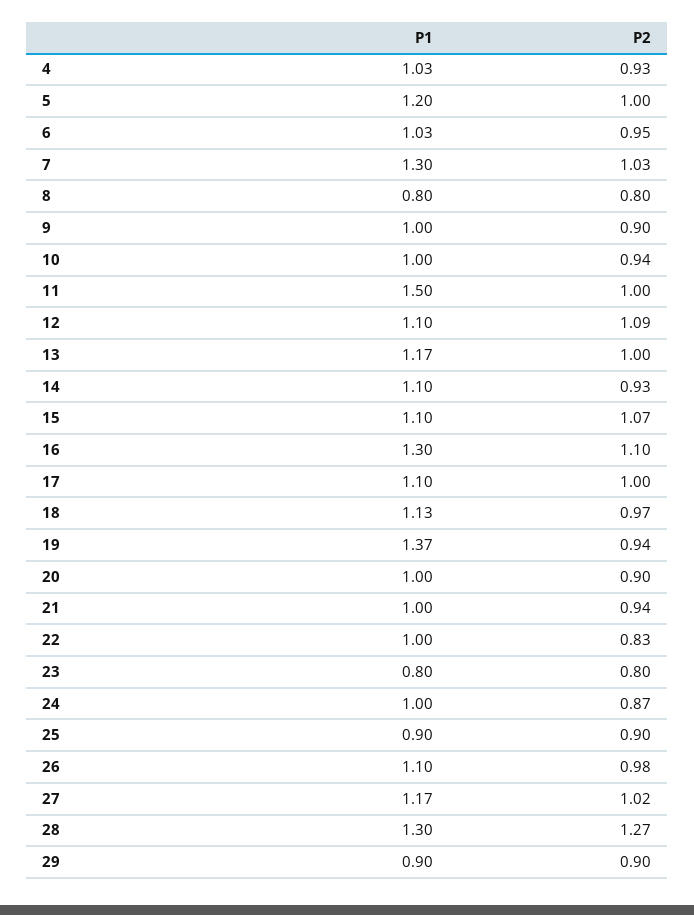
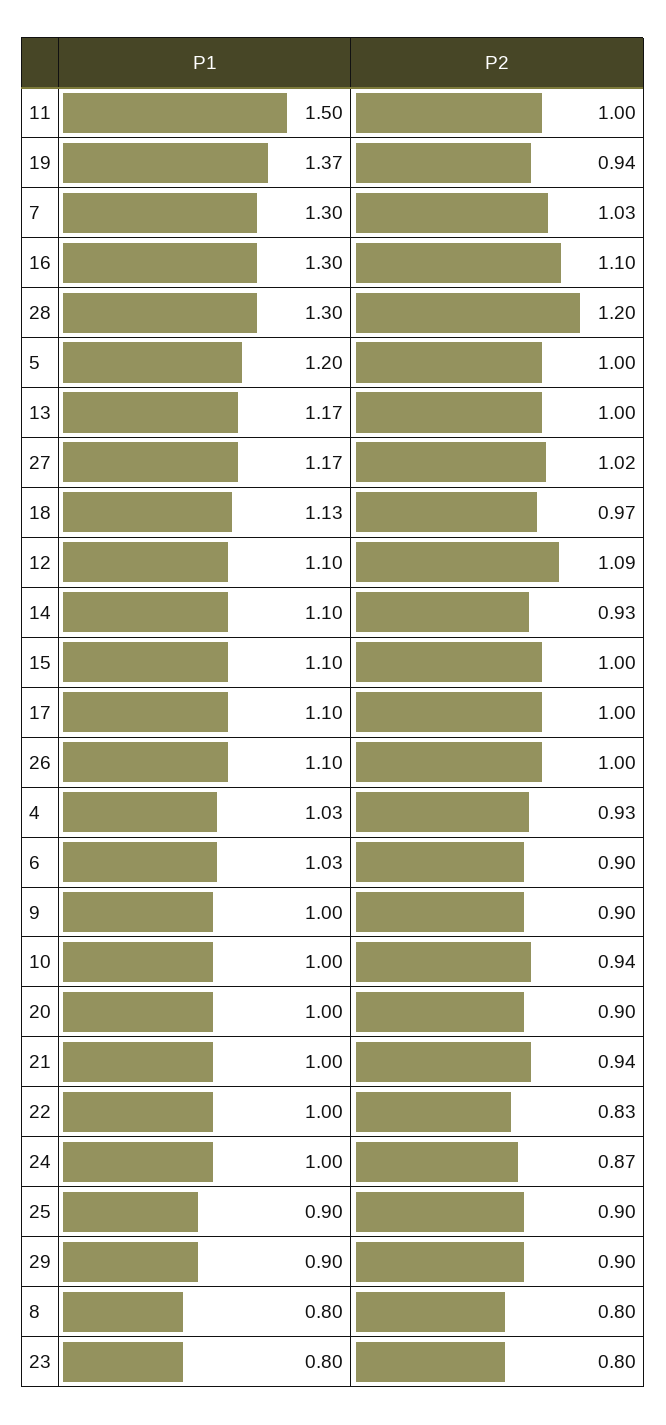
  {
    "P1": {
      "4": 1.03,
      "5": 1.2,
      "6": 1.03,
      "7": 1.3,
      "8": 0.8,
      "9": 1,
      "10": 1,
      "11": 1.5,
      "12": 1.1,
      "13": 1.17,
      "14": 1.1,
      "15": 1.1,
      "16": 1.3,
      "17": 1.1,
      "18": 1.13,
      "19": 1.37,
      "20": 1,
      "21": 1,
      "22": 1,
      "23": 0.8,
      "24": 1,
      "25": 0.9,
      "26": 1.1,
      "27": 1.17,
      "28": 1.3,
      "29": 0.9
    },
    "P2": {
      "4": 0.93,
      "5": 1,
-     "6": 0.95,
+     "6": 0.9,
      "7": 1.03,
      "8": 0.8,
      "9": 0.9,
      "10": 0.94,
      "11": 1,
      "12": 1.09,
      "13": 1,
      "14": 0.93,
-     "15": 1.07,
+     "15": 1,
      "16": 1.1,
      "17": 1,
      "18": 0.97,
      "19": 0.94,
      "20": 0.9,
      "21": 0.94,
      "22": 0.83,
      "23": 0.8,
      "24": 0.87,
      "25": 0.9,
-     "26": 0.98,
+     "26": 1,
      "27": 1.02,
-     "28": 1.27,
+     "28": 1.2,
      "29": 0.9
    }
  }

